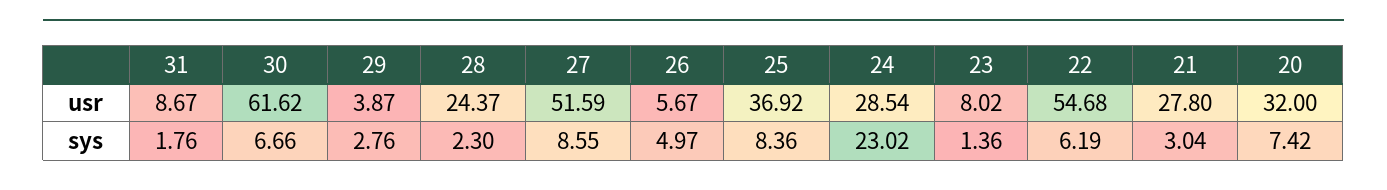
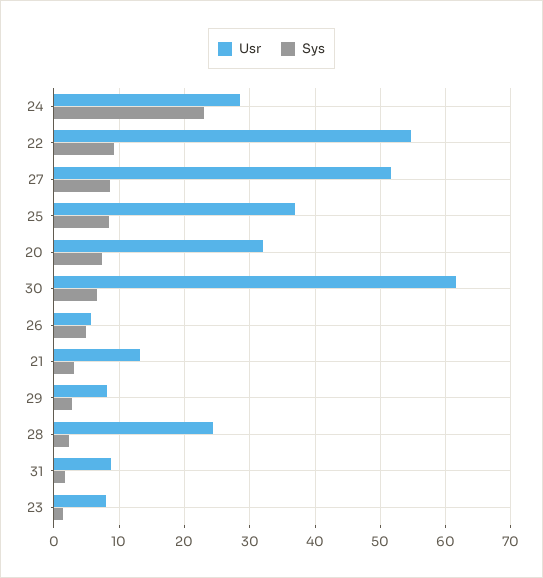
  {
    "usr": {
      "31": 8.67,
      "30": 61.62,
-     "29": 3.87,
+     "29": 8,
      "28": 24.37,
      "27": 51.59,
      "26": 5.67,
      "25": 36.92,
      "24": 28.54,
      "23": 8.02,
      "22": 54.68,
-     "21": 27.8,
+     "21": 13,
      "20": 32
    },
    "sys": {
      "31": 1.76,
      "30": 6.66,
      "29": 2.76,
      "28": 2.3,
      "27": 8.55,
      "26": 4.97,
      "25": 8.36,
      "24": 23.02,
      "23": 1.36,
-     "22": 6.19,
+     "22": 9,
      "21": 3.04,
      "20": 7.42
    }
  }

